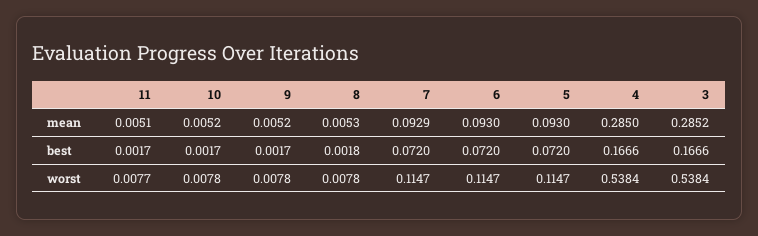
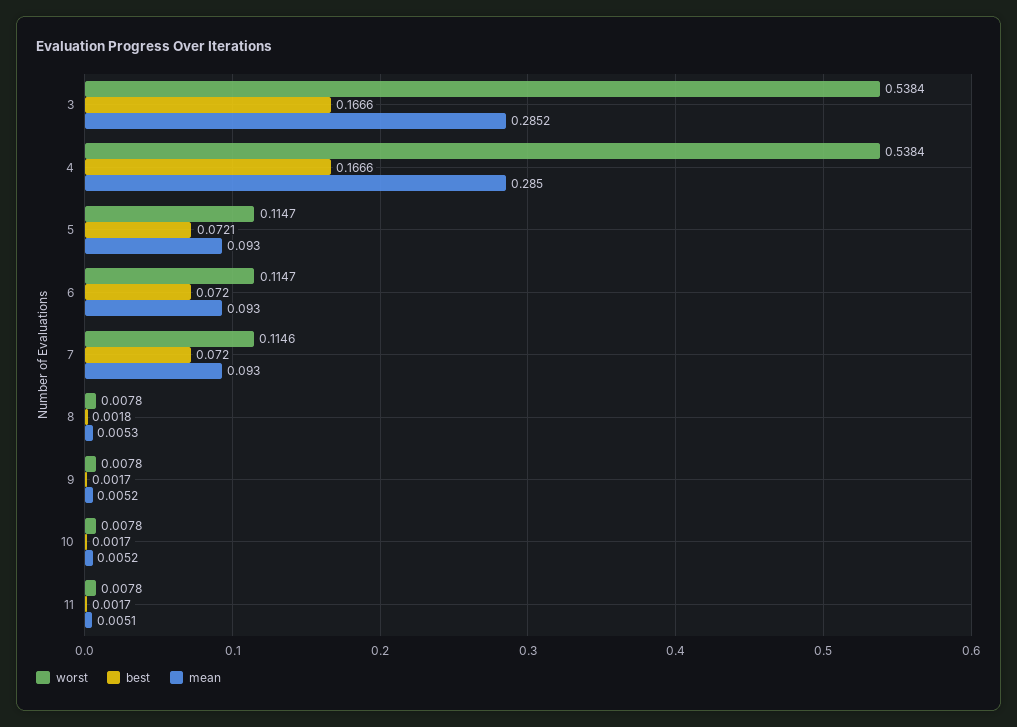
  {
    "mean": {
      "11": 0.0051,
      "10": 0.0052,
      "9": 0.0052,
      "8": 0.0053,
-     "7": 0.0929,
+     "7": 0.093,
      "6": 0.093,
      "5": 0.093,
      "4": 0.285,
      "3": 0.2852
    },
    "best": {
      "11": 0.0017,
      "10": 0.0017,
      "9": 0.0017,
      "8": 0.0018,
      "7": 0.072,
      "6": 0.072,
-     "5": 0.072,
+     "5": 0.0721,
      "4": 0.1666,
      "3": 0.1666
    },
    "worst": {
-     "11": 0.0077,
+     "11": 0.0078,
      "10": 0.0078,
      "9": 0.0078,
      "8": 0.0078,
-     "7": 0.1147,
+     "7": 0.1146,
      "6": 0.1147,
      "5": 0.1147,
      "4": 0.5384,
      "3": 0.5384
    }
  }

